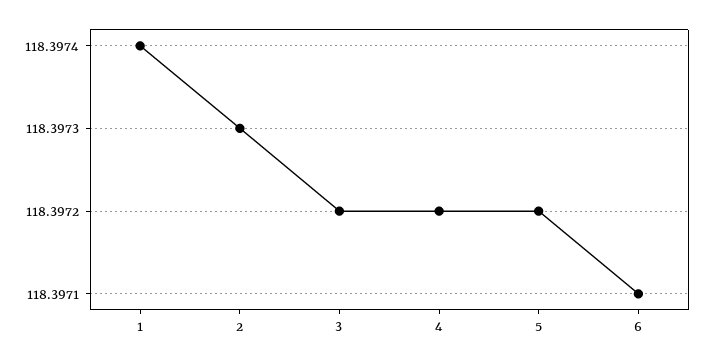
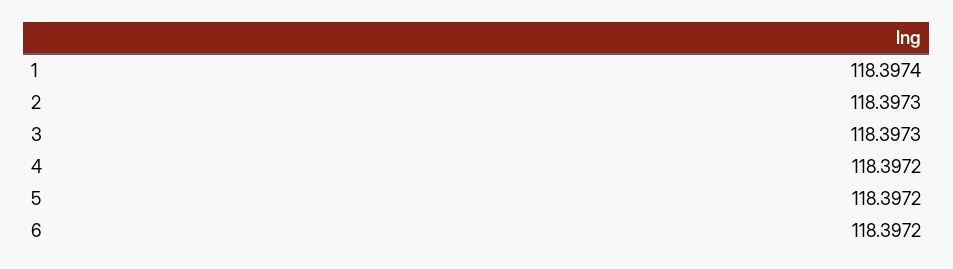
  {
    "1": 118.3974,
    "2": 118.3973,
-   "3": 118.3972,
+   "3": 118.3973,
    "4": 118.3972,
    "5": 118.3972,
-   "6": 118.3971
+   "6": 118.3972
  }

